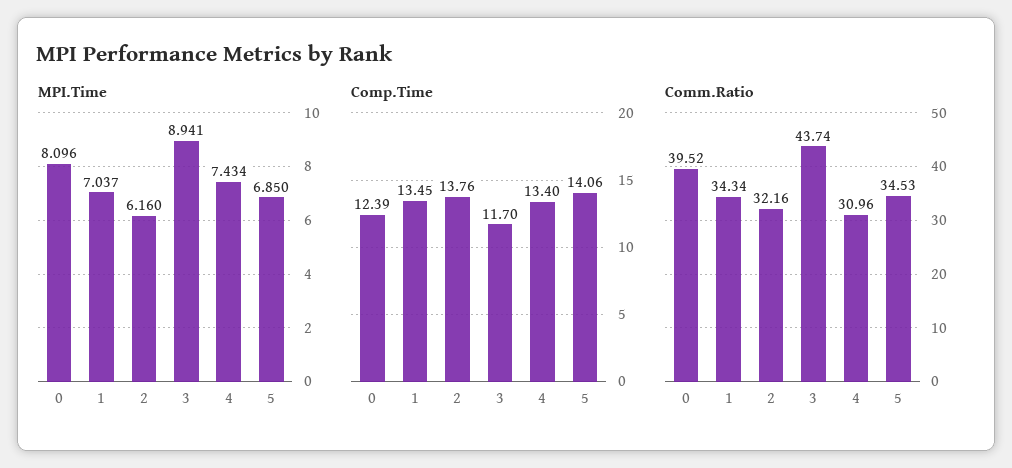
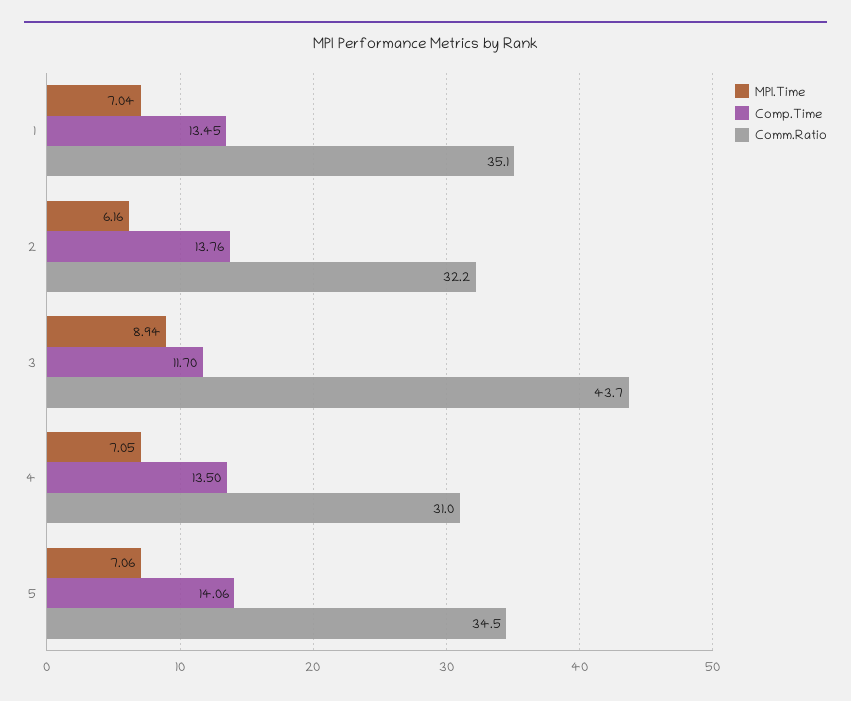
  {
    "MPI.Time": {
-     "0": 8.096,
      "1": 7.037,
      "2": 6.16,
      "3": 8.941,
-     "4": 7.434,
+     "4": 7.05,
-     "5": 6.85
+     "5": 7.06
    },
    "Comp.Time": {
-     "0": 12.39,
      "1": 13.45,
      "2": 13.76,
      "3": 11.7,
-     "4": 13.4,
+     "4": 13.5,
      "5": 14.06
    },
    "Comm.Ratio": {
-     "0": 39.52,
-     "1": 34.34,
+     "1": 35.1,
      "2": 32.16,
      "3": 43.74,
      "4": 30.96,
      "5": 34.53
    }
  }

